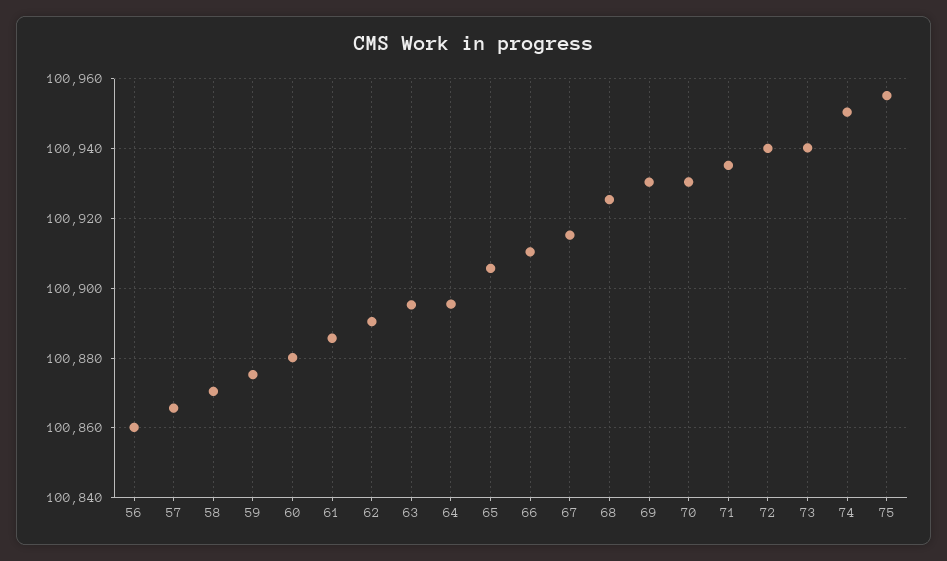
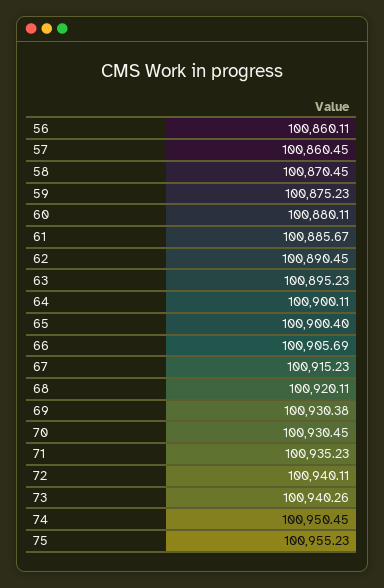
  {
    "56": 100860.11,
-   "57": 100866,
+   "57": 100860.45,
    "58": 100870.45,
    "59": 100875.23,
    "60": 100880.11,
    "61": 100885.67,
    "62": 100890.45,
    "63": 100895.23,
-   "64": 100896,
+   "64": 100900.11,
-   "65": 100906,
+   "65": 100900.4,
-   "66": 100910,
+   "66": 100905.69,
    "67": 100915.23,
-   "68": 100926,
+   "68": 100920.11,
    "69": 100930.38,
    "70": 100930.45,
    "71": 100935.23,
    "72": 100940.11,
    "73": 100940.26,
    "74": 100950.45,
    "75": 100955.23
  }

